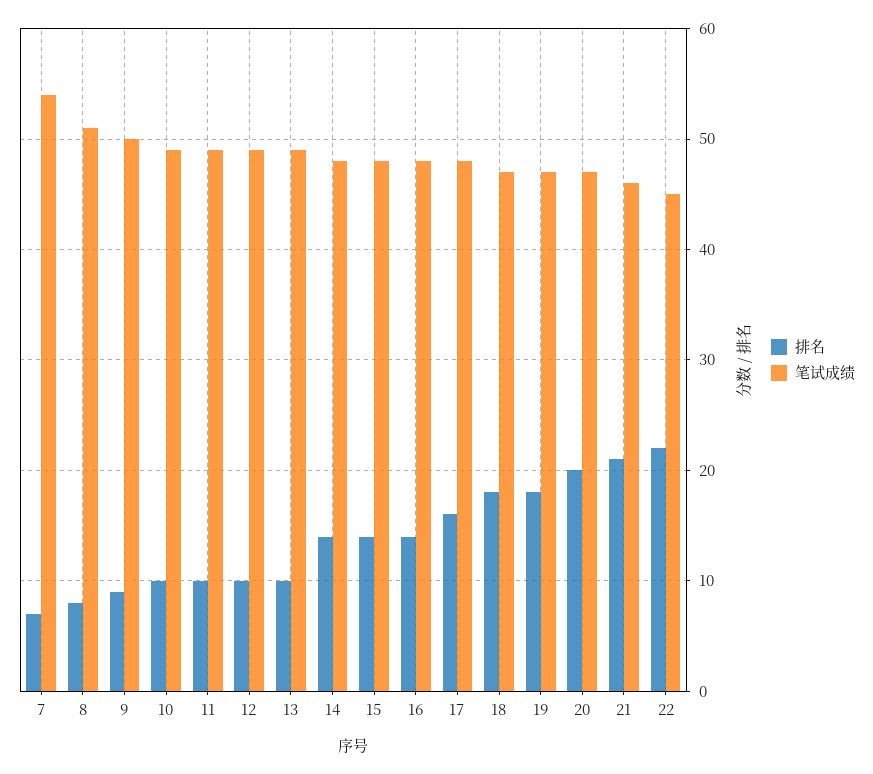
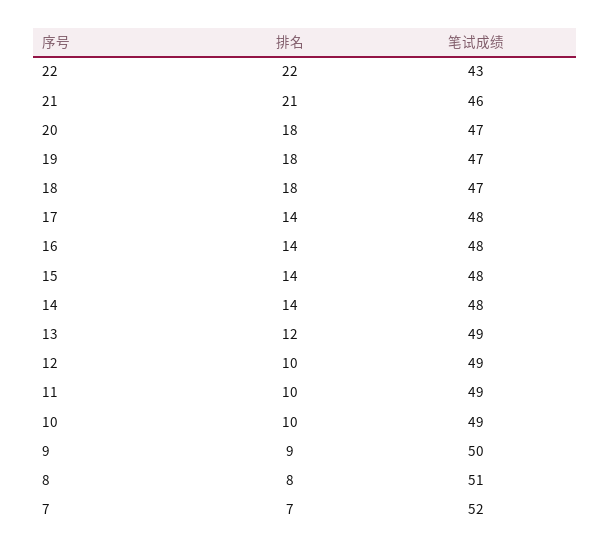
  {
    "排名": {
      "7": 7,
      "8": 8,
      "9": 9,
      "10": 10,
      "11": 10,
      "12": 10,
-     "13": 10,
+     "13": 12,
      "14": 14,
      "15": 14,
      "16": 14,
-     "17": 16,
+     "17": 14,
      "18": 18,
      "19": 18,
-     "20": 20,
+     "20": 18,
      "21": 21,
      "22": 22
    },
    "笔试成绩": {
-     "7": 54,
+     "7": 52,
      "8": 51,
      "9": 50,
      "10": 49,
      "11": 49,
      "12": 49,
      "13": 49,
      "14": 48,
      "15": 48,
      "16": 48,
      "17": 48,
      "18": 47,
      "19": 47,
      "20": 47,
      "21": 46,
-     "22": 45
+     "22": 43
    }
  }

